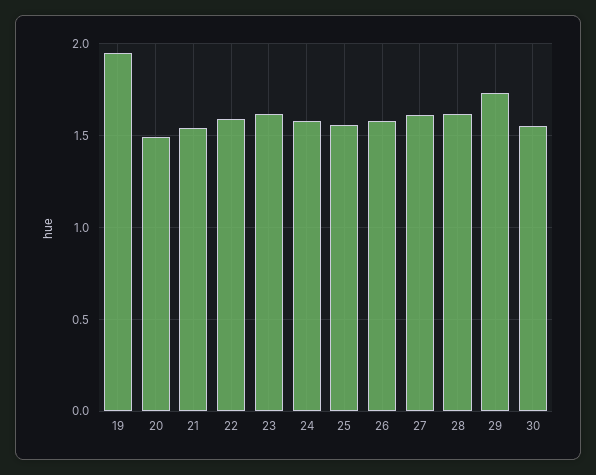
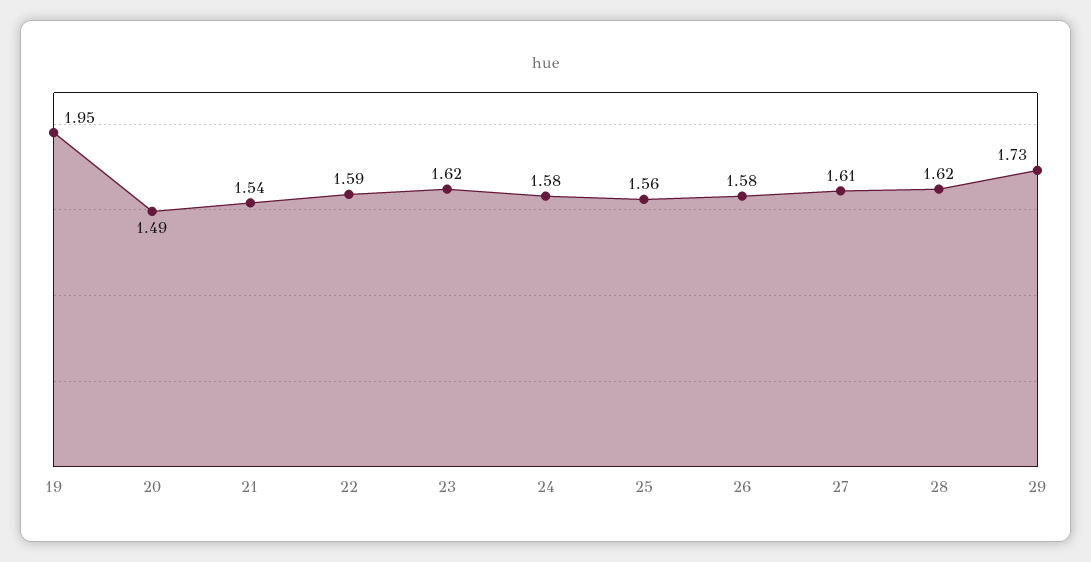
  {
    "19": 1.95,
    "20": 1.49,
    "21": 1.54,
    "22": 1.59,
    "23": 1.62,
    "24": 1.58,
    "25": 1.56,
    "26": 1.58,
    "27": 1.61,
    "28": 1.62,
-   "29": 1.73,
+   "29": 1.73
-   "30": 1.55
  }

